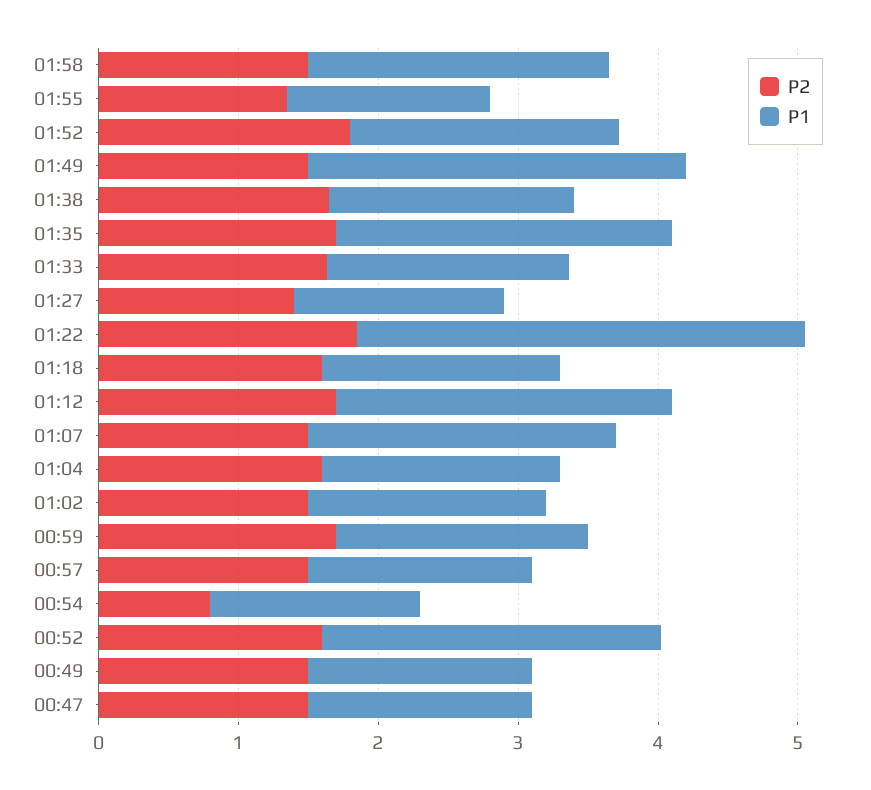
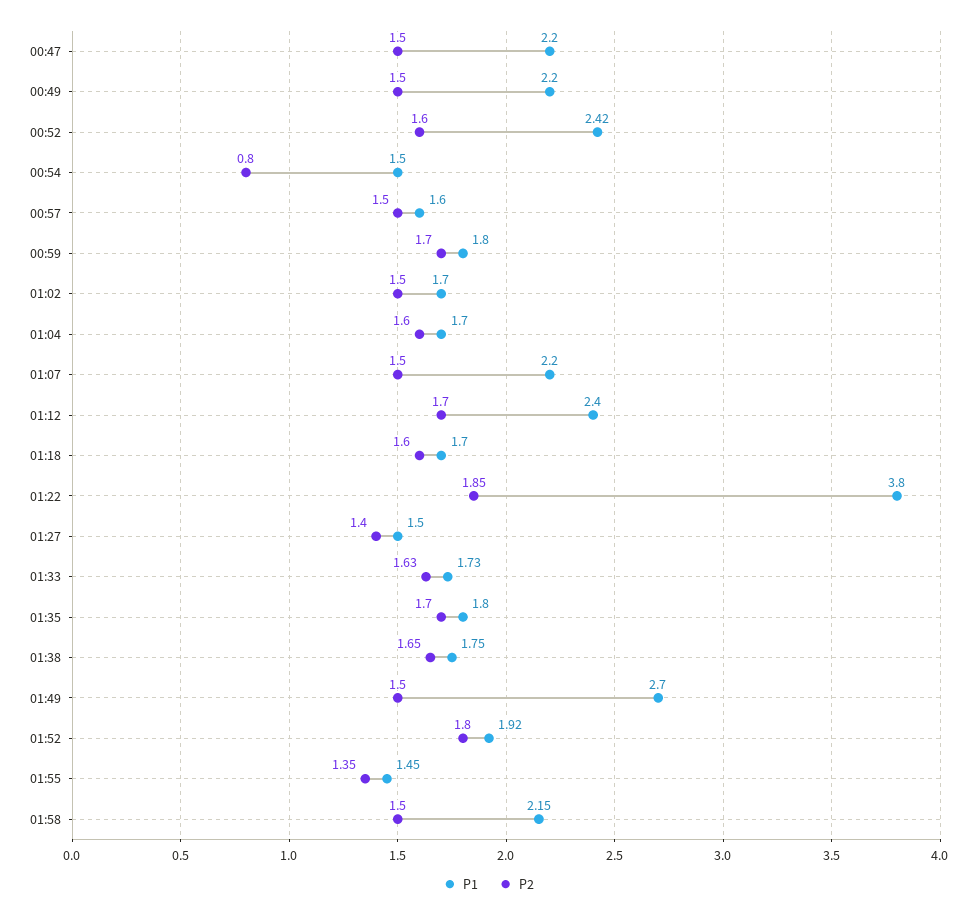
  {
    "P2": {
      "01:58": 1.5,
      "01:55": 1.35,
      "01:52": 1.8,
      "01:49": 1.5,
      "01:38": 1.65,
      "01:35": 1.7,
      "01:33": 1.63,
      "01:27": 1.4,
      "01:22": 1.85,
      "01:18": 1.6,
      "01:12": 1.7,
      "01:07": 1.5,
      "01:04": 1.6,
      "01:02": 1.5,
      "00:59": 1.7,
      "00:57": 1.5,
      "00:54": 0.8,
      "00:52": 1.6,
      "00:49": 1.5,
      "00:47": 1.5
    },
    "P1": {
      "01:58": 2.15,
      "01:55": 1.45,
      "01:52": 1.92,
      "01:49": 2.7,
      "01:38": 1.75,
-     "01:35": 2.4,
+     "01:35": 1.8,
      "01:33": 1.73,
      "01:27": 1.5,
-     "01:22": 3.2,
+     "01:22": 3.8,
      "01:18": 1.7,
      "01:12": 2.4,
      "01:07": 2.2,
      "01:04": 1.7,
      "01:02": 1.7,
      "00:59": 1.8,
      "00:57": 1.6,
      "00:54": 1.5,
      "00:52": 2.42,
-     "00:49": 1.6,
+     "00:49": 2.2,
-     "00:47": 1.6
+     "00:47": 2.2
    }
  }

